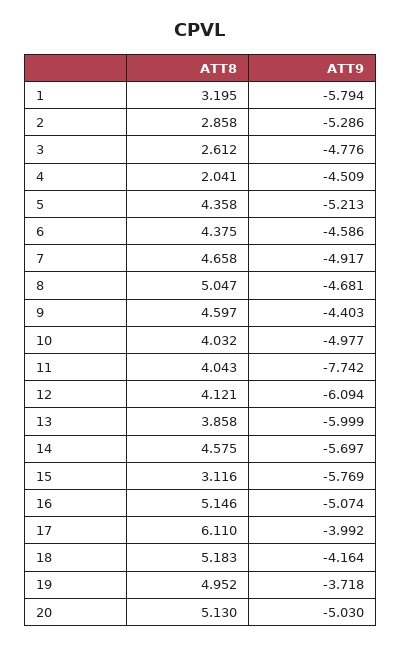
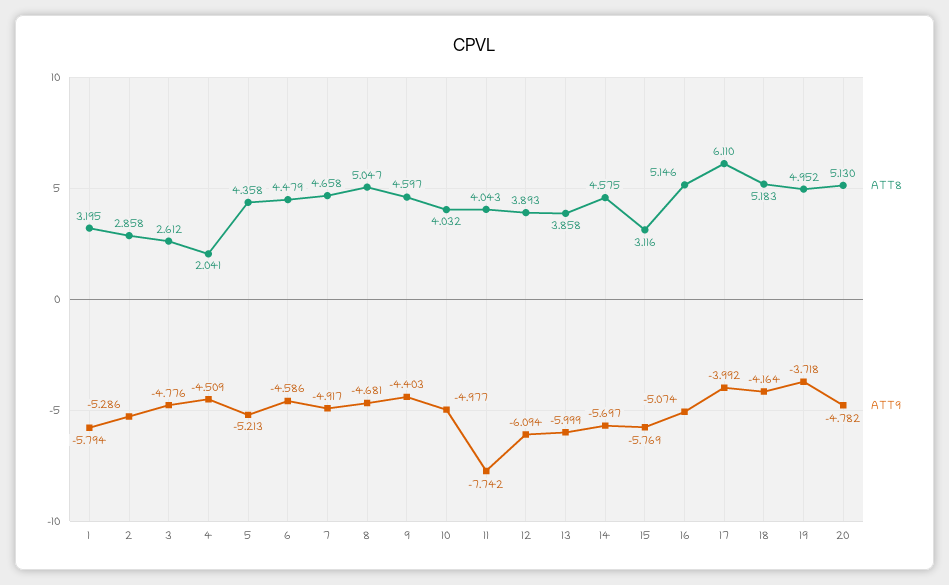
  {
    "ATT8": {
      "1": 3.195,
      "2": 2.858,
      "3": 2.612,
      "4": 2.041,
      "5": 4.358,
-     "6": 4.375,
+     "6": 4.479,
      "7": 4.658,
      "8": 5.047,
      "9": 4.597,
      "10": 4.032,
      "11": 4.043,
-     "12": 4.121,
+     "12": 3.893,
      "13": 3.858,
      "14": 4.575,
      "15": 3.116,
      "16": 5.146,
      "17": 6.11,
      "18": 5.183,
      "19": 4.952,
      "20": 5.13
    },
    "ATT9": {
      "1": -5.794,
      "2": -5.286,
      "3": -4.776,
      "4": -4.509,
      "5": -5.213,
      "6": -4.586,
      "7": -4.917,
      "8": -4.681,
      "9": -4.403,
      "10": -4.977,
      "11": -7.742,
      "12": -6.094,
      "13": -5.999,
      "14": -5.697,
      "15": -5.769,
      "16": -5.074,
      "17": -3.992,
      "18": -4.164,
      "19": -3.718,
-     "20": -5.03
+     "20": -4.782
    }
  }

